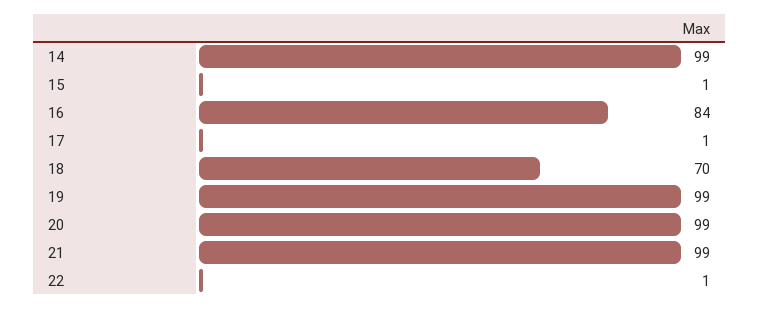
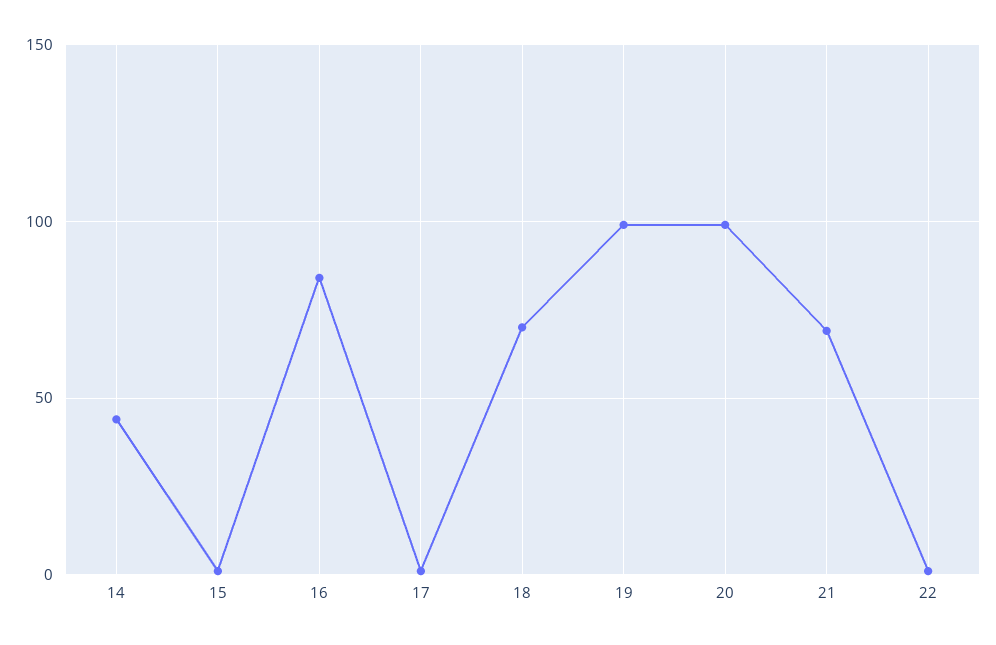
  {
-   "14": 99,
+   "14": 45,
    "15": 1,
    "16": 84,
    "17": 1,
    "18": 70,
    "19": 99,
    "20": 99,
-   "21": 99,
+   "21": 70,
    "22": 1
  }

